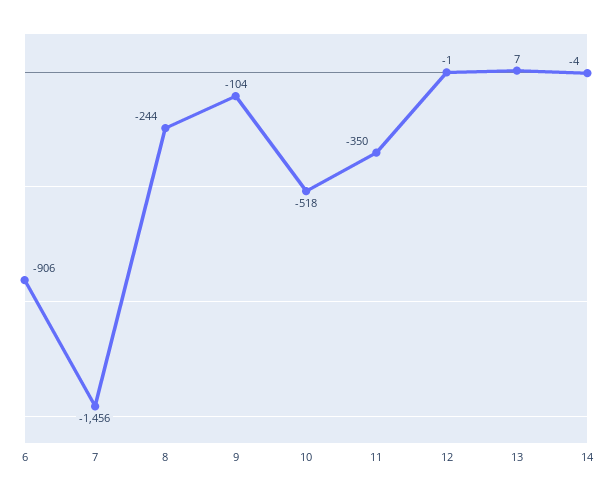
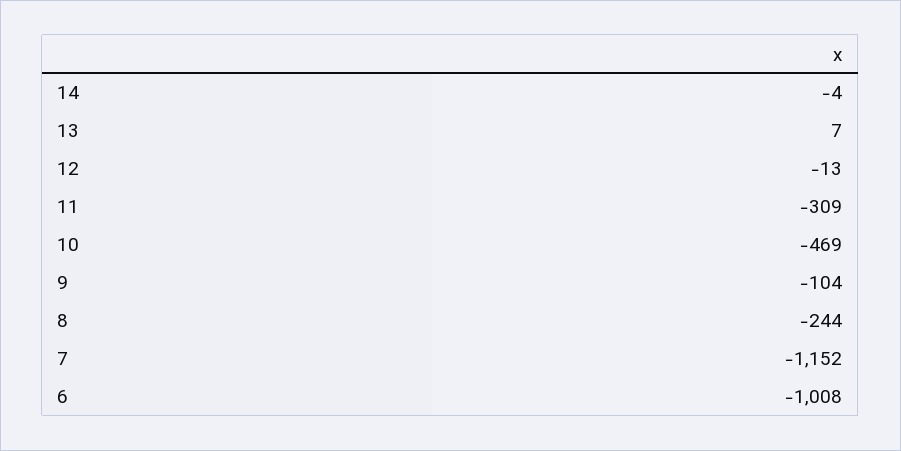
  {
-   "6": -906,
+   "6": -1008,
-   "7": -1456,
+   "7": -1152,
    "8": -244,
    "9": -104,
-   "10": -518,
+   "10": -469,
-   "11": -350,
+   "11": -309,
-   "12": -1,
+   "12": -13,
    "13": 7,
    "14": -4
  }

